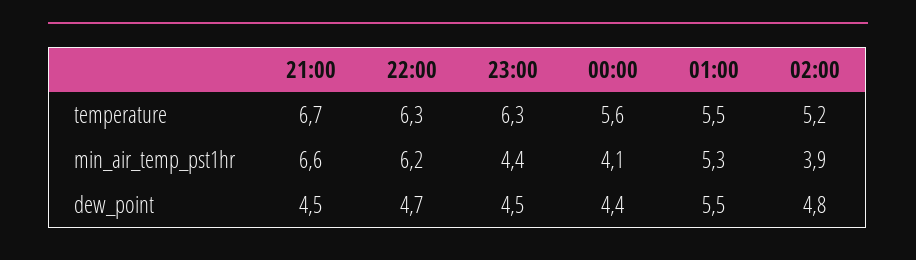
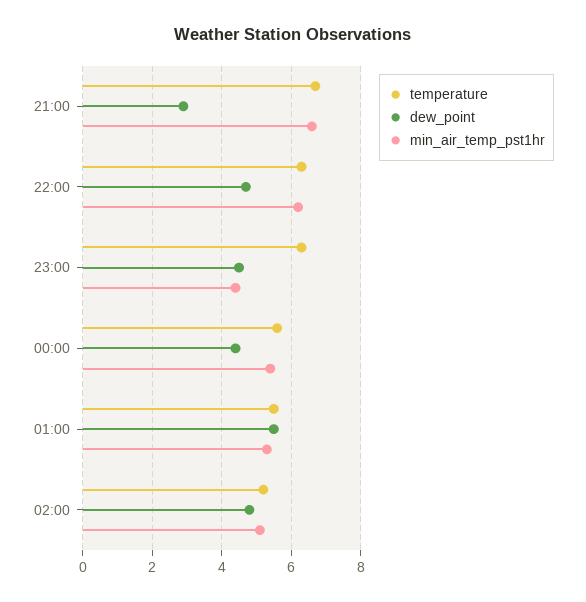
  {
    "temperature": {
      "21:00": 6.7,
      "22:00": 6.3,
      "23:00": 6.3,
      "00:00": 5.6,
      "01:00": 5.5,
      "02:00": 5.2
    },
    "min_air_temp_pst1hr": {
      "21:00": 6.6,
      "22:00": 6.2,
      "23:00": 4.4,
-     "00:00": 4.1,
+     "00:00": 5.5,
      "01:00": 5.3,
-     "02:00": 3.9
+     "02:00": 5
    },
    "dew_point": {
-     "21:00": 4.5,
+     "21:00": 3,
      "22:00": 4.7,
      "23:00": 4.5,
      "00:00": 4.4,
      "01:00": 5.5,
      "02:00": 4.8
    }
  }

